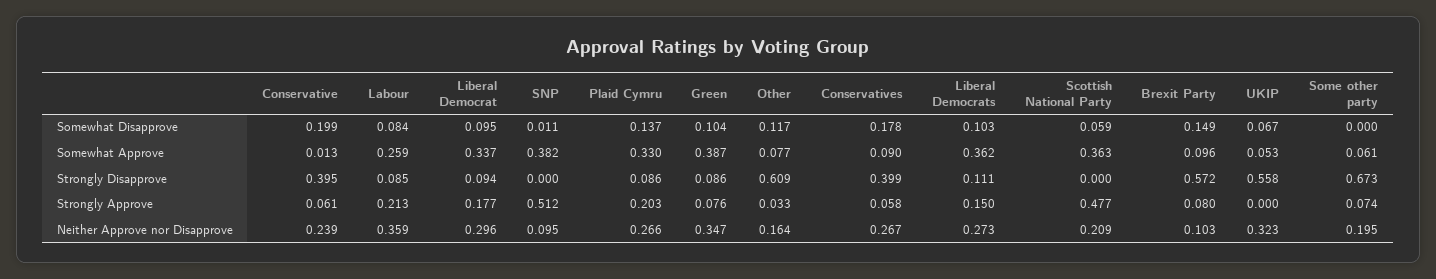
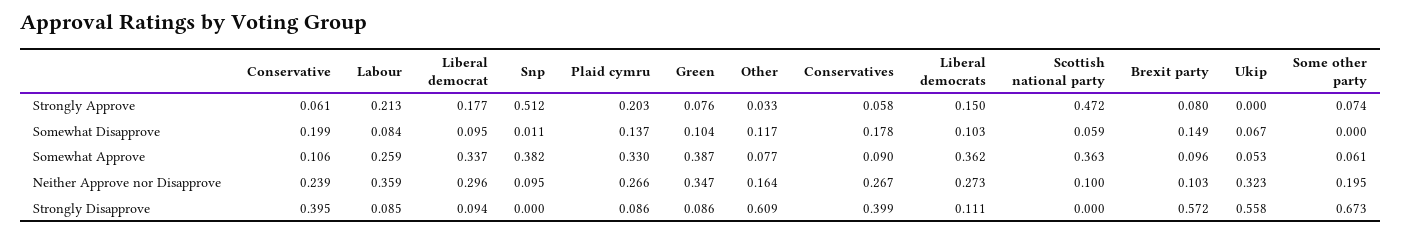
  {
    "Conservative": {
      "Somewhat Disapprove": 0.199,
-     "Somewhat Approve": 0.013,
+     "Somewhat Approve": 0.106,
      "Strongly Disapprove": 0.395,
      "Strongly Approve": 0.061,
      "Neither Approve nor Disapprove": 0.239
    },
    "Labour": {
      "Somewhat Disapprove": 0.084,
      "Somewhat Approve": 0.259,
      "Strongly Disapprove": 0.085,
      "Strongly Approve": 0.213,
      "Neither Approve nor Disapprove": 0.359
    },
    "Liberal Democrat": {
      "Somewhat Disapprove": 0.095,
      "Somewhat Approve": 0.337,
      "Strongly Disapprove": 0.094,
      "Strongly Approve": 0.177,
      "Neither Approve nor Disapprove": 0.296
    },
    "SNP": {
      "Somewhat Disapprove": 0.011,
      "Somewhat Approve": 0.382,
      "Strongly Disapprove": 0,
      "Strongly Approve": 0.512,
      "Neither Approve nor Disapprove": 0.095
    },
    "Plaid Cymru": {
      "Somewhat Disapprove": 0.137,
      "Somewhat Approve": 0.33,
      "Strongly Disapprove": 0.086,
      "Strongly Approve": 0.203,
      "Neither Approve nor Disapprove": 0.266
    },
    "Green": {
      "Somewhat Disapprove": 0.104,
      "Somewhat Approve": 0.387,
      "Strongly Disapprove": 0.086,
      "Strongly Approve": 0.076,
      "Neither Approve nor Disapprove": 0.347
    },
    "Other": {
      "Somewhat Disapprove": 0.117,
      "Somewhat Approve": 0.077,
      "Strongly Disapprove": 0.609,
      "Strongly Approve": 0.033,
      "Neither Approve nor Disapprove": 0.164
    },
    "Conservatives": {
      "Somewhat Disapprove": 0.178,
      "Somewhat Approve": 0.09,
      "Strongly Disapprove": 0.399,
      "Strongly Approve": 0.058,
      "Neither Approve nor Disapprove": 0.267
    },
    "Liberal Democrats": {
      "Somewhat Disapprove": 0.103,
      "Somewhat Approve": 0.362,
      "Strongly Disapprove": 0.111,
      "Strongly Approve": 0.15,
      "Neither Approve nor Disapprove": 0.273
    },
    "Scottish National Party": {
      "Somewhat Disapprove": 0.059,
      "Somewhat Approve": 0.363,
      "Strongly Disapprove": 0,
-     "Strongly Approve": 0.477,
+     "Strongly Approve": 0.472,
-     "Neither Approve nor Disapprove": 0.209
+     "Neither Approve nor Disapprove": 0.1
    },
    "Brexit Party": {
      "Somewhat Disapprove": 0.149,
      "Somewhat Approve": 0.096,
      "Strongly Disapprove": 0.572,
      "Strongly Approve": 0.08,
      "Neither Approve nor Disapprove": 0.103
    },
    "UKIP": {
      "Somewhat Disapprove": 0.067,
      "Somewhat Approve": 0.053,
      "Strongly Disapprove": 0.558,
      "Strongly Approve": 0,
      "Neither Approve nor Disapprove": 0.323
    },
    "Some other party": {
      "Somewhat Disapprove": 0,
      "Somewhat Approve": 0.061,
      "Strongly Disapprove": 0.673,
      "Strongly Approve": 0.074,
      "Neither Approve nor Disapprove": 0.195
    }
  }

